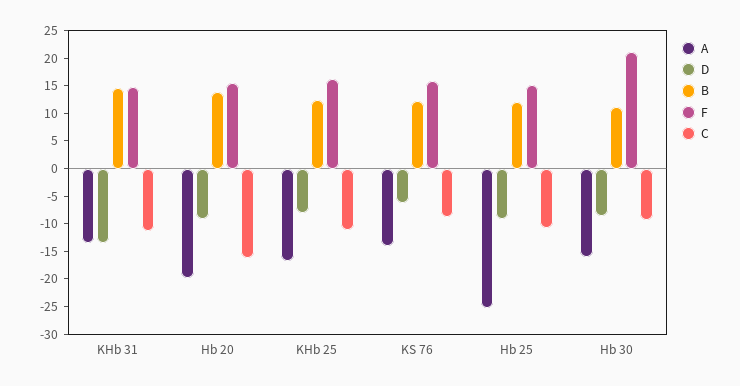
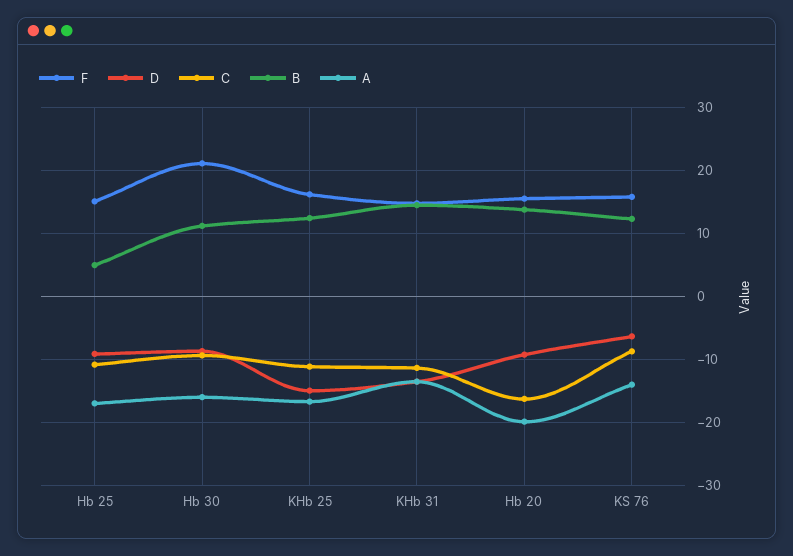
  {
    "A": {
      "KHb 31": -14,
      "Hb 20": -20,
      "KHb 25": -17,
      "KS 76": -14,
-     "Hb 25": -25,
+     "Hb 25": -17,
      "Hb 30": -16
    },
    "D": {
      "KHb 31": -14,
      "Hb 20": -9,
-     "KHb 25": -7.5,
+     "KHb 25": -15,
      "KS 76": -6,
      "Hb 25": -9,
      "Hb 30": -9
    },
    "B": {
      "KHb 31": 15,
      "Hb 20": 14,
      "KHb 25": 12,
      "KS 76": 12,
-     "Hb 25": 12.5,
+     "Hb 25": 5,
      "Hb 30": 11
    },
    "F": {
      "KHb 31": 15,
      "Hb 20": 16,
      "KHb 25": 16,
      "KS 76": 16,
      "Hb 25": 15,
      "Hb 30": 21
    },
    "C": {
      "KHb 31": -11,
      "Hb 20": -16,
      "KHb 25": -11,
      "KS 76": -9,
      "Hb 25": -11,
      "Hb 30": -9
    }
  }

